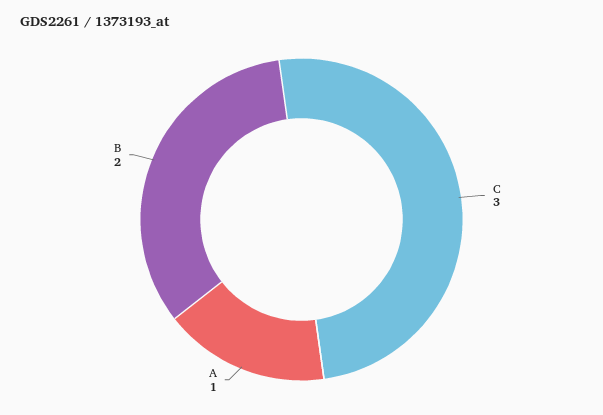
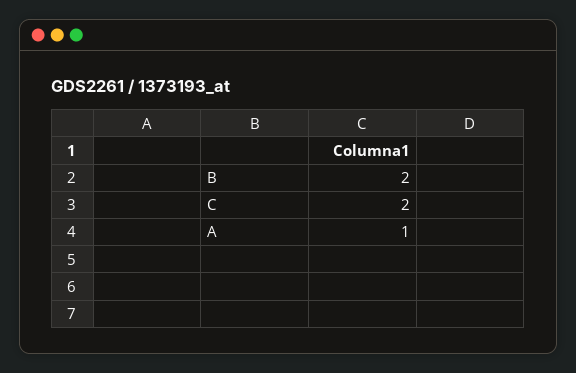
  {
-   "C": 3,
+   "C": 2,
    "A": 1,
    "B": 2
  }

